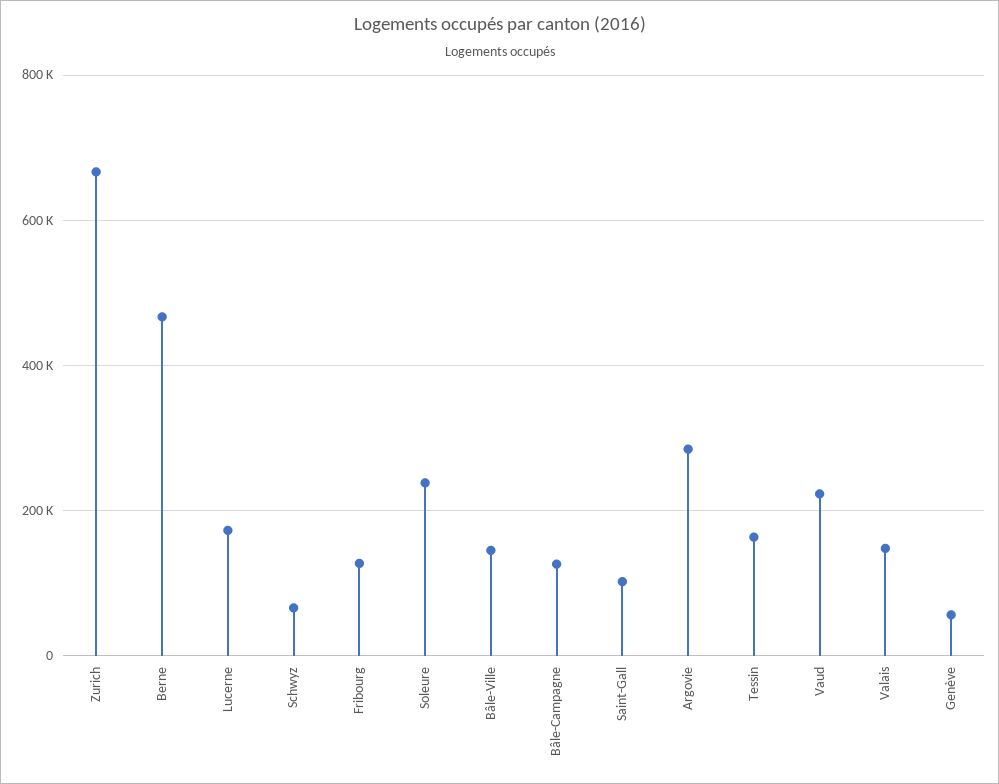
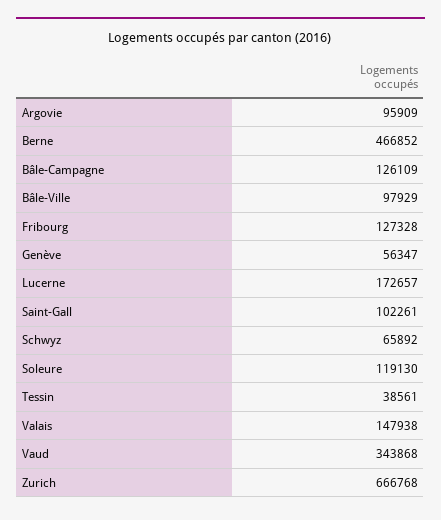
  {
    "Zurich": 666768,
    "Berne": 466852,
    "Lucerne": 172657,
    "Schwyz": 65892,
    "Fribourg": 127328,
-   "Soleure": 240000,
+   "Soleure": 119130,
-   "Bâle-Ville": 140000,
+   "Bâle-Ville": 97929,
    "Bâle-Campagne": 126109,
    "Saint-Gall": 102261,
-   "Argovie": 280000,
+   "Argovie": 95909,
-   "Tessin": 160000,
+   "Tessin": 38561,
-   "Vaud": 220000,
+   "Vaud": 343868,
    "Valais": 147938,
    "Genève": 56347
  }

